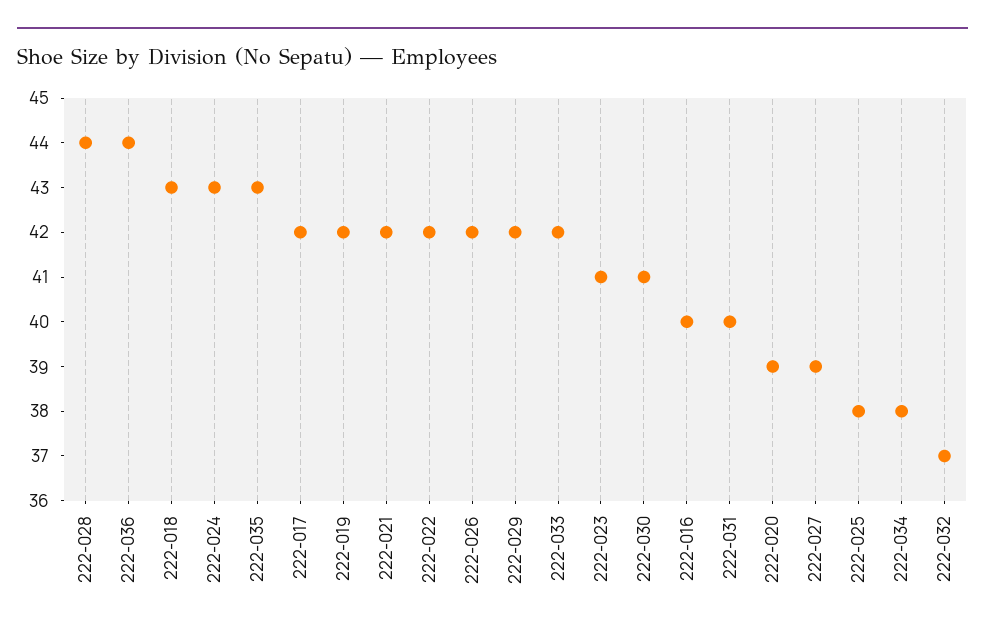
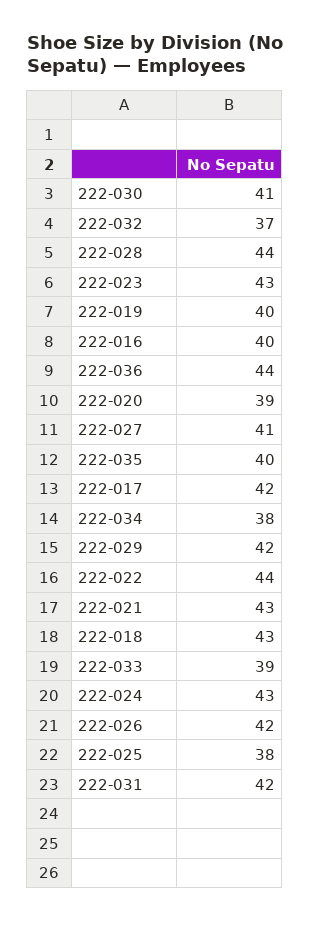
  {
    "222-028": 44,
    "222-036": 44,
    "222-018": 43,
    "222-024": 43,
-   "222-035": 43,
+   "222-035": 40,
    "222-017": 42,
-   "222-019": 42,
+   "222-019": 40,
-   "222-021": 42,
+   "222-021": 43,
-   "222-022": 42,
+   "222-022": 44,
    "222-026": 42,
    "222-029": 42,
-   "222-033": 42,
+   "222-033": 39,
-   "222-023": 41,
+   "222-023": 43,
    "222-030": 41,
    "222-016": 40,
-   "222-031": 40,
+   "222-031": 42,
    "222-020": 39,
-   "222-027": 39,
+   "222-027": 41,
    "222-025": 38,
    "222-034": 38,
    "222-032": 37
  }

